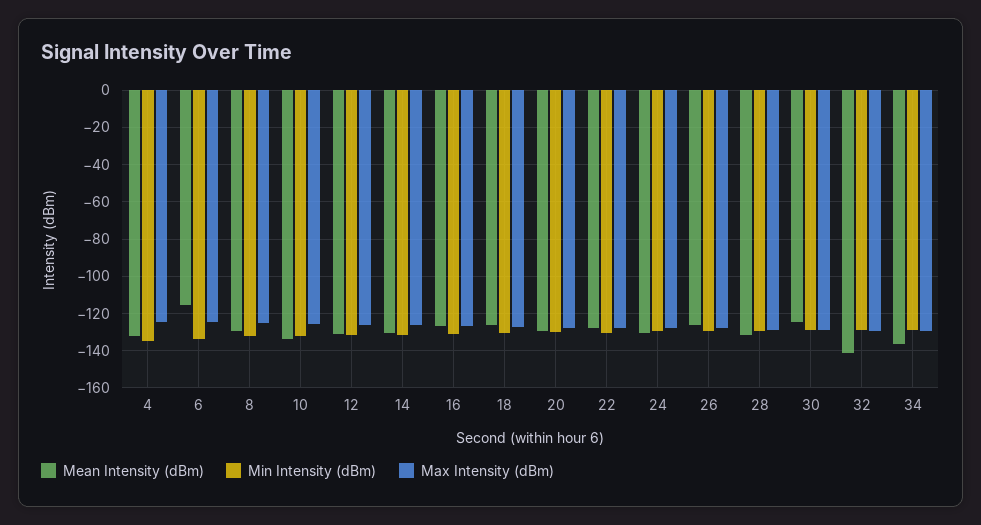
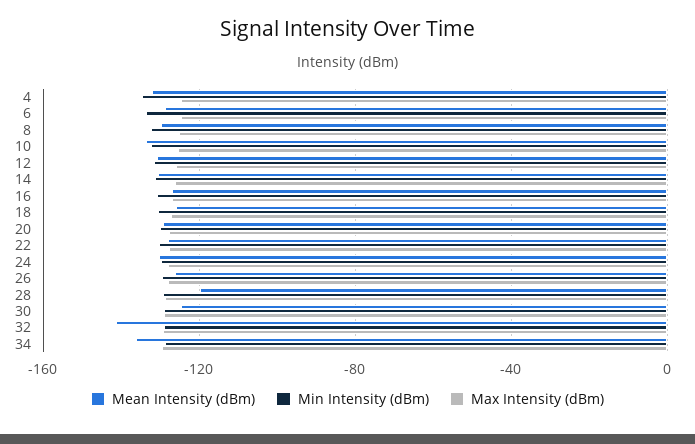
  {
    "Mean Intensity (dBm)": {
      "4": -130,
-     "6": -115,
+     "6": -130,
      "8": -130,
      "10": -135,
      "12": -130,
      "14": -130,
      "16": -125,
      "18": -125,
      "20": -130,
      "22": -130,
      "24": -130,
      "26": -125,
-     "28": -130,
+     "28": -120,
      "30": -125,
      "32": -140,
      "34": -135
    },
    "Min Intensity (dBm)": {
      "4": -135,
      "6": -135,
      "8": -130,
      "10": -130,
      "12": -130,
      "14": -130,
      "16": -130,
      "18": -130,
      "20": -130,
      "22": -130,
      "24": -130,
      "26": -130,
      "28": -130,
      "30": -130,
      "32": -130,
      "34": -130
    },
    "Max Intensity (dBm)": {
      "4": -125,
      "6": -125,
      "8": -125,
      "10": -125,
      "12": -125,
      "14": -125,
      "16": -125,
      "18": -125,
      "20": -130,
      "22": -130,
      "24": -130,
      "26": -130,
      "28": -130,
      "30": -130,
      "32": -130,
      "34": -130
    }
  }

